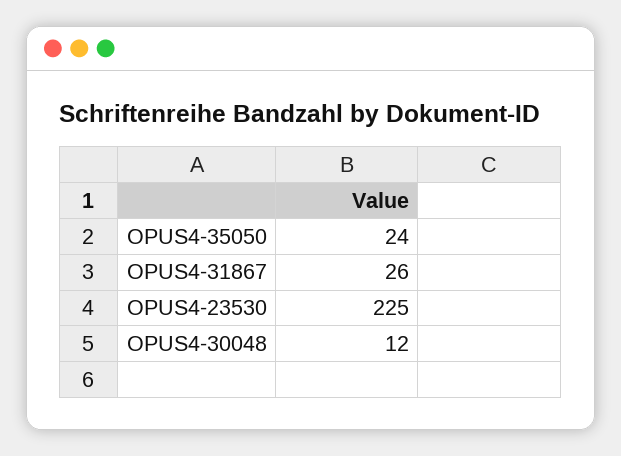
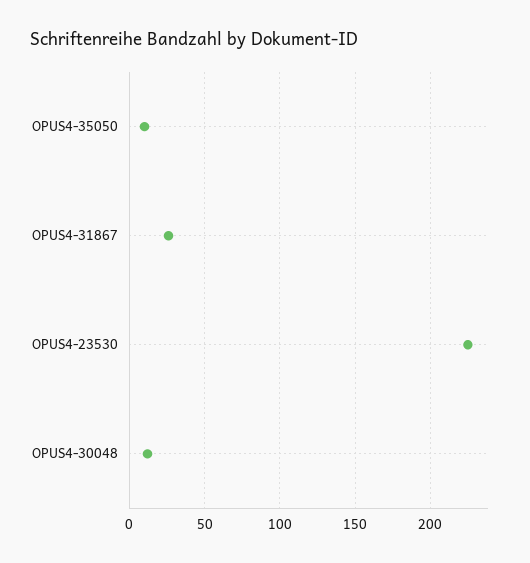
  {
-   "OPUS4-35050": 24,
+   "OPUS4-35050": 10,
    "OPUS4-31867": 26,
    "OPUS4-23530": 225,
    "OPUS4-30048": 12
  }

